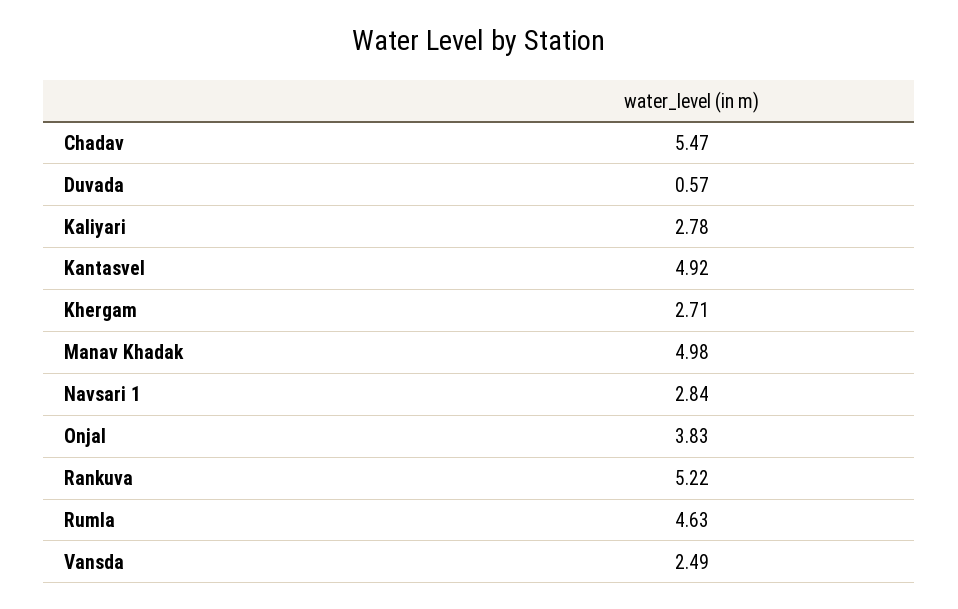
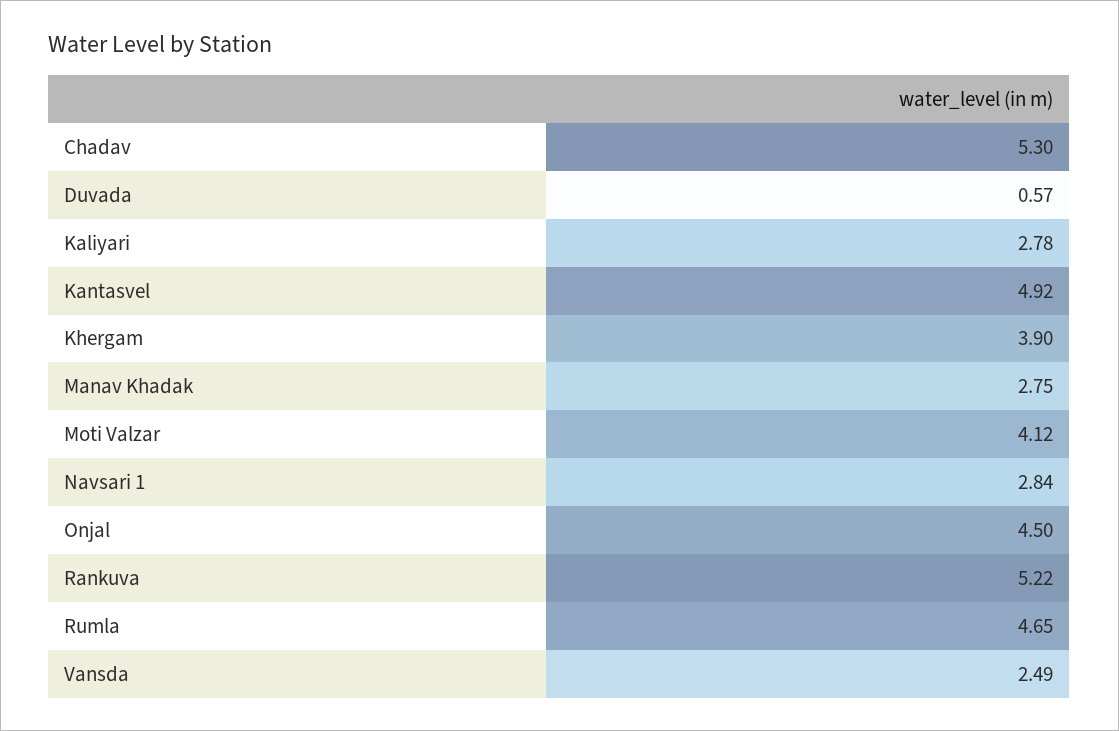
  {
-   "Chadav": 5.47,
+   "Chadav": 5.3,
    "Duvada": 0.57,
    "Kaliyari": 2.78,
    "Kantasvel": 4.92,
-   "Khergam": 2.71,
+   "Khergam": 3.9,
-   "Manav Khadak": 4.98,
+   "Manav Khadak": 2.75,
    "Navsari 1": 2.84,
-   "Onjal": 3.83,
+   "Onjal": 4.5,
    "Rankuva": 5.22,
-   "Rumla": 4.63,
+   "Rumla": 4.65,
-   "Vansda": 2.49
+   "Vansda": 2.49,
+   "Moti Valzar": 4.12
  }

